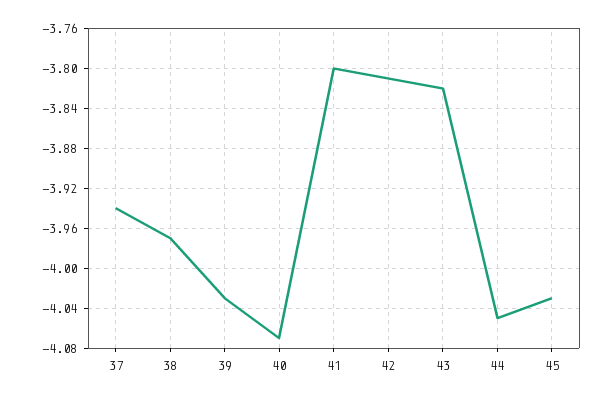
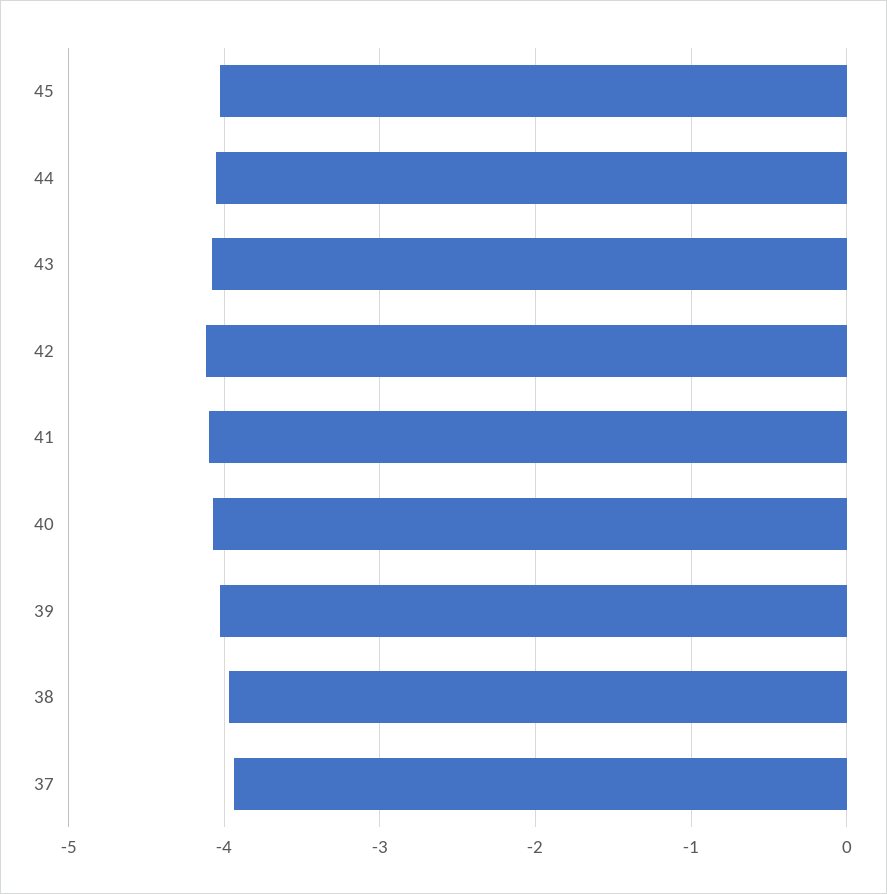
  {
    "37": -3.94,
    "38": -3.97,
    "39": -4.03,
    "40": -4.07,
-   "41": -3.8,
+   "41": -4.1,
-   "42": -3.81,
+   "42": -4.1,
-   "43": -3.82,
+   "43": -4.1,
    "44": -4.05,
    "45": -4.03
  }

